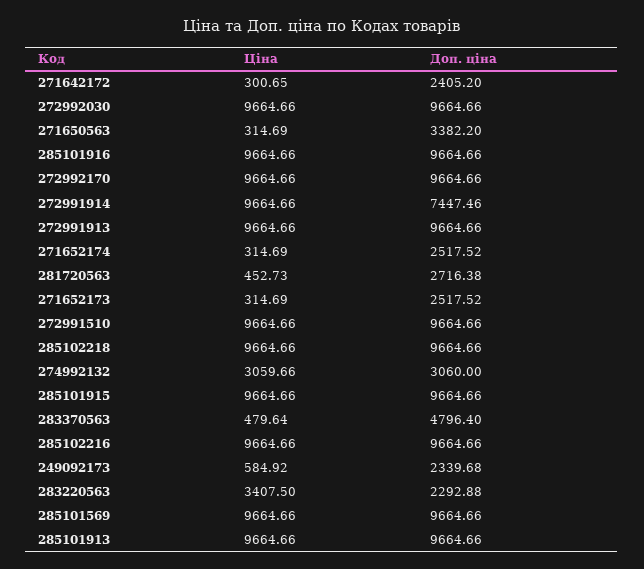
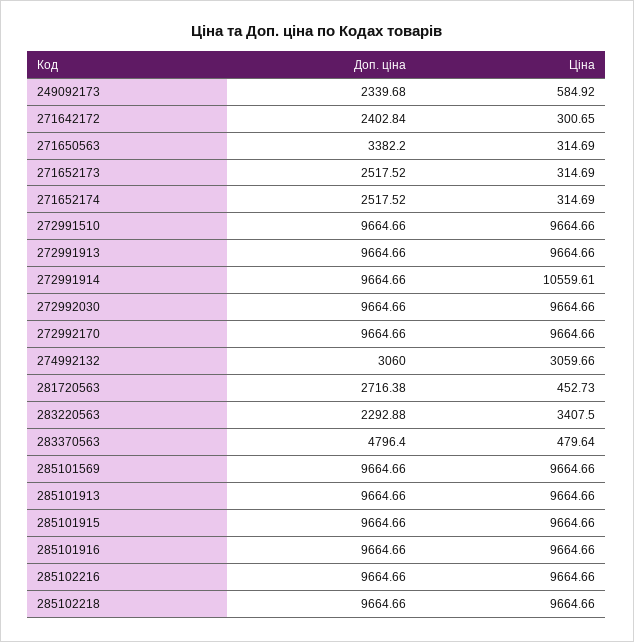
  {
    "Ціна": {
      "271642172": 300.65,
      "272992030": 9664.66,
      "271650563": 314.69,
      "285101916": 9664.66,
      "272992170": 9664.66,
-     "272991914": 9664.66,
+     "272991914": 10559.61,
      "272991913": 9664.66,
      "271652174": 314.69,
      "281720563": 452.73,
      "271652173": 314.69,
      "272991510": 9664.66,
      "285102218": 9664.66,
      "274992132": 3059.66,
      "285101915": 9664.66,
      "283370563": 479.64,
      "285102216": 9664.66,
      "249092173": 584.92,
      "283220563": 3407.5,
      "285101569": 9664.66,
      "285101913": 9664.66
    },
    "Доп. ціна": {
-     "271642172": 2405.2,
+     "271642172": 2402.84,
      "272992030": 9664.66,
      "271650563": 3382.2,
      "285101916": 9664.66,
      "272992170": 9664.66,
-     "272991914": 7447.46,
+     "272991914": 9664.66,
      "272991913": 9664.66,
      "271652174": 2517.52,
      "281720563": 2716.38,
      "271652173": 2517.52,
      "272991510": 9664.66,
      "285102218": 9664.66,
      "274992132": 3060,
      "285101915": 9664.66,
      "283370563": 4796.4,
      "285102216": 9664.66,
      "249092173": 2339.68,
      "283220563": 2292.88,
      "285101569": 9664.66,
      "285101913": 9664.66
    }
  }

